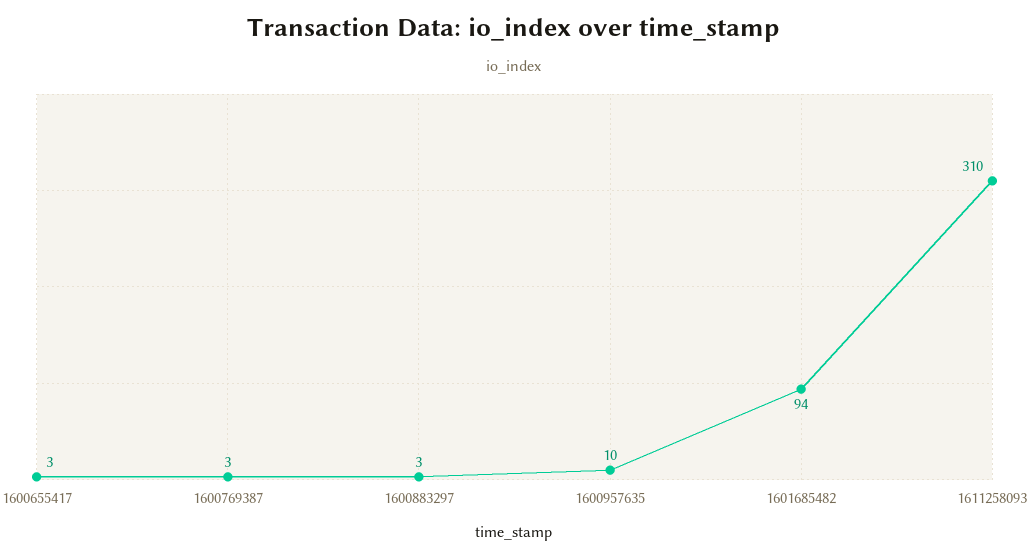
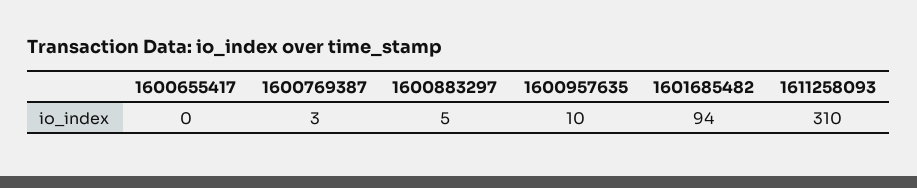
  {
-   "1600655417": 3,
+   "1600655417": 0,
    "1600769387": 3,
-   "1600883297": 3,
+   "1600883297": 5,
    "1600957635": 10,
    "1601685482": 94,
    "1611258093": 310
  }

